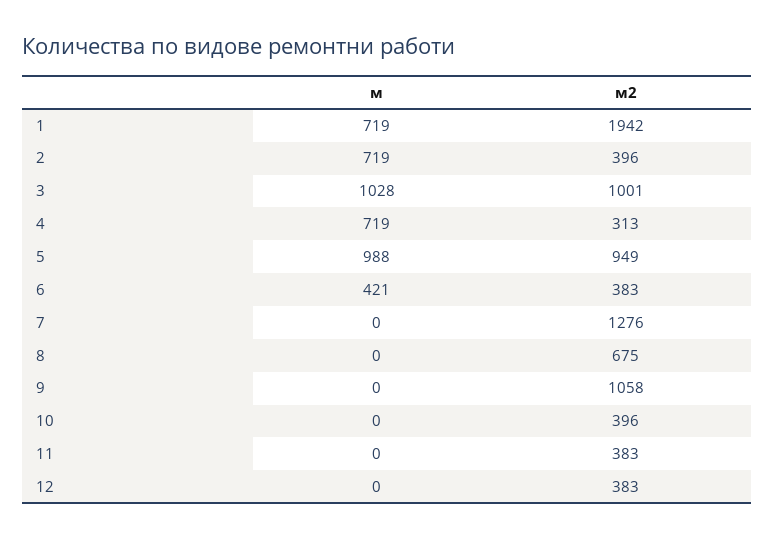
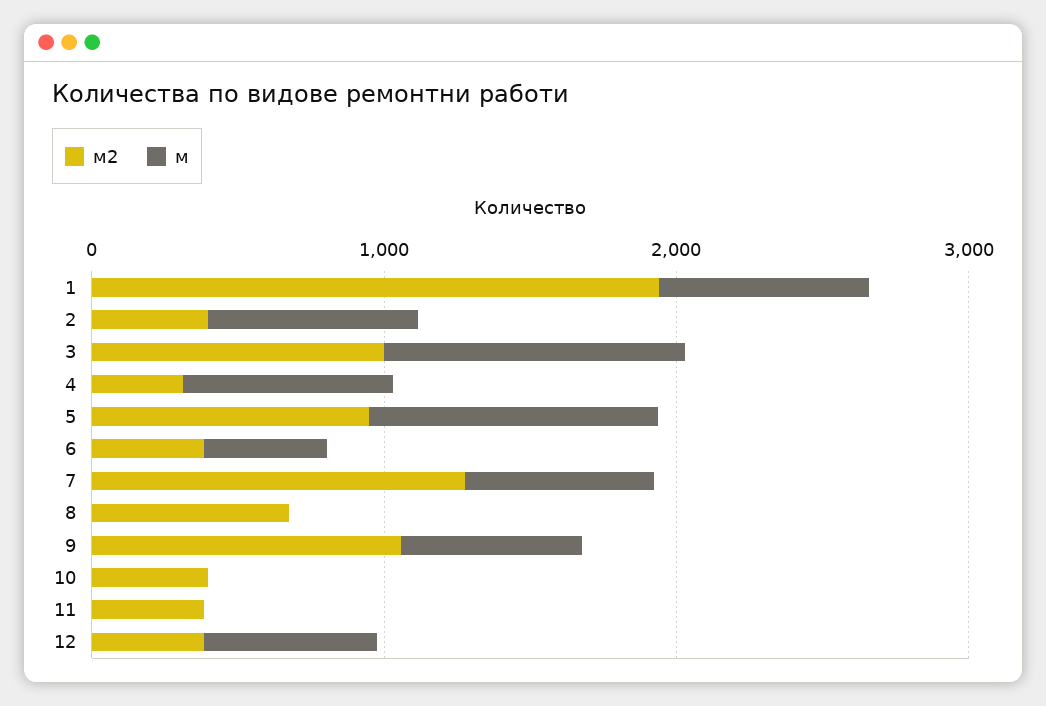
  {
    "м": {
      "1": 719,
      "2": 719,
      "3": 1028,
      "4": 719,
      "5": 988,
      "6": 421,
-     "7": 0,
+     "7": 600,
      "8": 0,
-     "9": 0,
+     "9": 600,
      "10": 0,
      "11": 0,
-     "12": 0
+     "12": 600
    },
    "м2": {
      "1": 1942,
      "2": 396,
      "3": 1001,
      "4": 313,
      "5": 949,
      "6": 383,
      "7": 1276,
      "8": 675,
      "9": 1058,
      "10": 396,
      "11": 383,
      "12": 383
    }
  }

